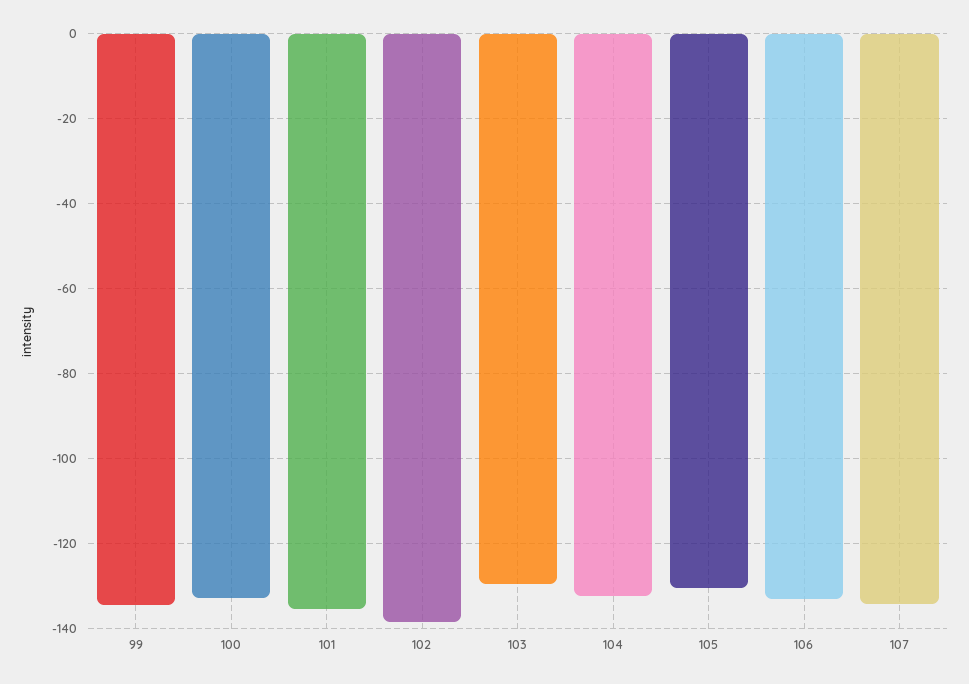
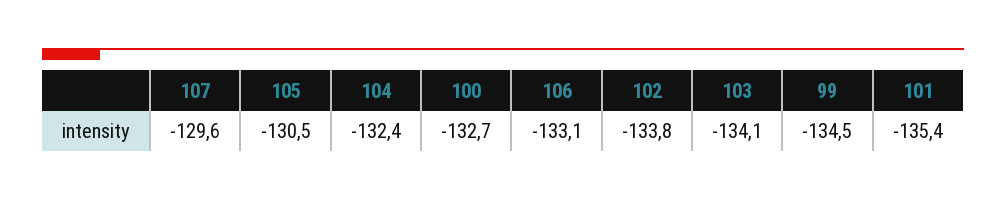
  {
    "99": -134.5,
    "100": -132.7,
    "101": -135.4,
-   "102": -138,
+   "102": -133.8,
-   "103": -130,
+   "103": -134.1,
    "104": -132.4,
    "105": -130.5,
    "106": -133.1,
-   "107": -134
+   "107": -129.6
  }

